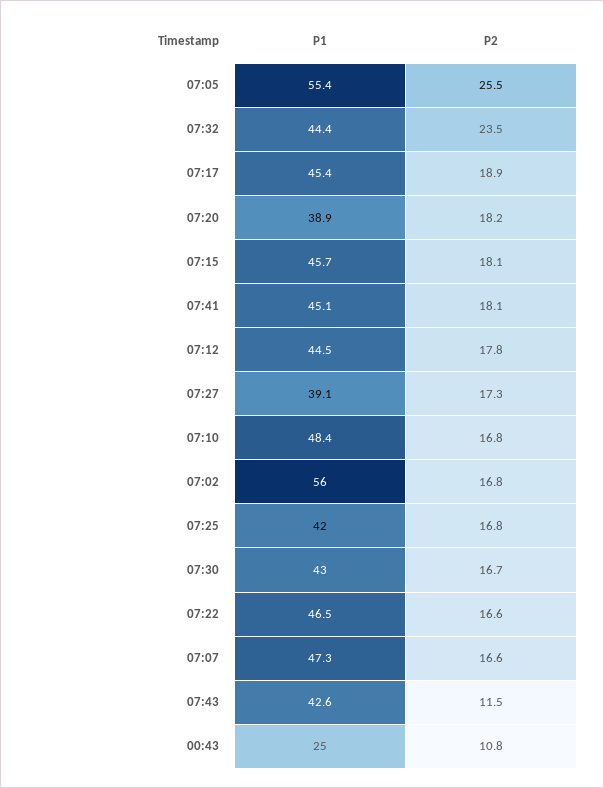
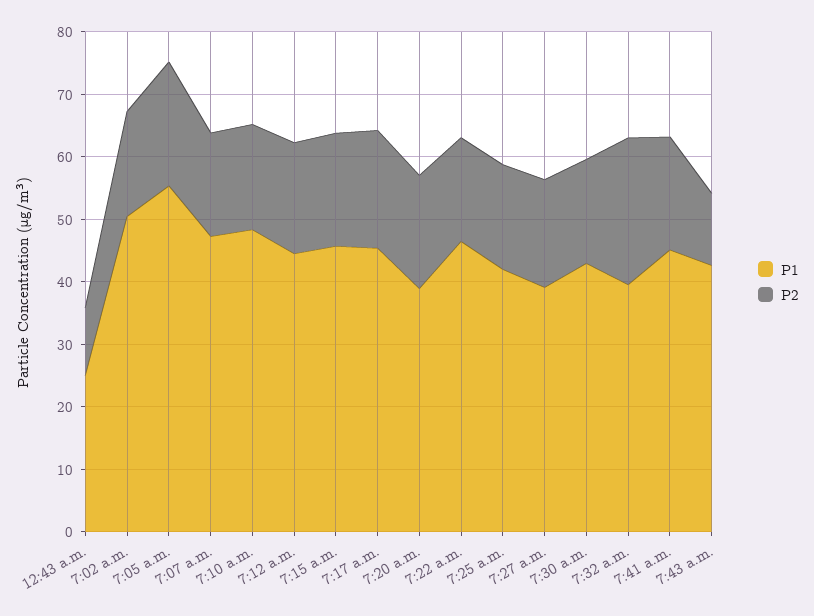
  {
    "P1": {
      "07:05": 55.4,
-     "07:32": 44.4,
+     "07:32": 40,
      "07:17": 45.4,
      "07:20": 38.9,
      "07:15": 45.7,
      "07:41": 45.1,
      "07:12": 44.5,
      "07:27": 39.1,
      "07:10": 48.4,
-     "07:02": 56,
+     "07:02": 50,
      "07:25": 42,
      "07:30": 43,
      "07:22": 46.5,
      "07:07": 47.3,
      "07:43": 42.6,
      "00:43": 25
    },
    "P2": {
-     "07:05": 25.5,
+     "07:05": 20,
      "07:32": 23.5,
      "07:17": 18.9,
      "07:20": 18.2,
      "07:15": 18.1,
      "07:41": 18.1,
      "07:12": 17.8,
      "07:27": 17.3,
      "07:10": 16.8,
      "07:02": 16.8,
      "07:25": 16.8,
      "07:30": 16.7,
      "07:22": 16.6,
      "07:07": 16.6,
      "07:43": 11.5,
      "00:43": 10.8
    }
  }

